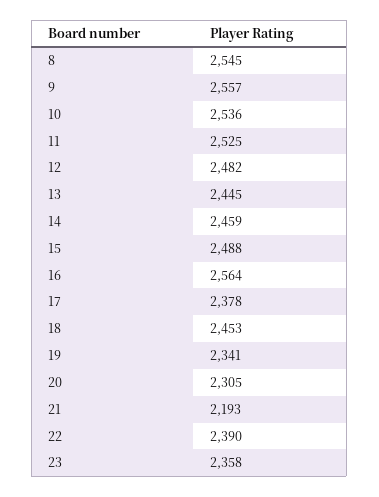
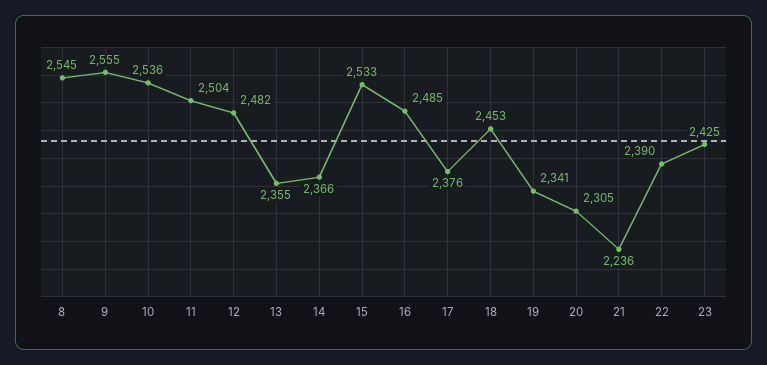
  {
    "8": 2545,
-   "9": 2557,
+   "9": 2555,
    "10": 2536,
-   "11": 2525,
+   "11": 2504,
    "12": 2482,
-   "13": 2445,
+   "13": 2355,
-   "14": 2459,
+   "14": 2366,
-   "15": 2488,
+   "15": 2533,
-   "16": 2564,
+   "16": 2485,
-   "17": 2378,
+   "17": 2376,
    "18": 2453,
    "19": 2341,
    "20": 2305,
-   "21": 2193,
+   "21": 2236,
    "22": 2390,
-   "23": 2358
+   "23": 2425
  }

